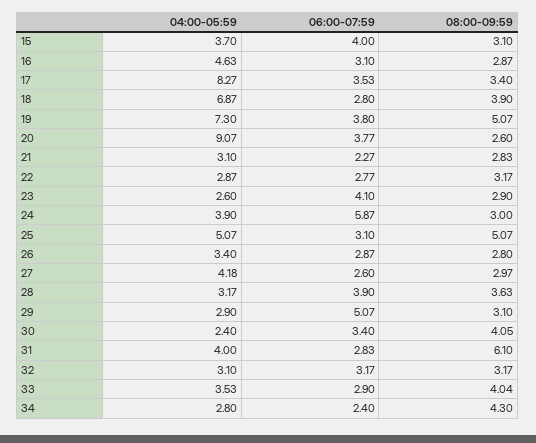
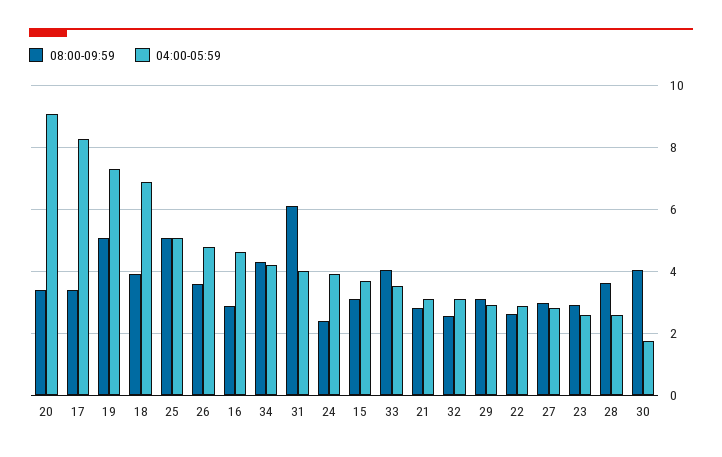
  {
    "04:00-05:59": {
      "15": 3.7,
      "16": 4.63,
      "17": 8.27,
      "18": 6.87,
      "19": 7.3,
      "20": 9.07,
      "21": 3.1,
      "22": 2.87,
      "23": 2.6,
      "24": 3.9,
      "25": 5.07,
-     "26": 3.4,
+     "26": 4.8,
-     "27": 4.18,
+     "27": 2.8,
-     "28": 3.17,
+     "28": 2.6,
      "29": 2.9,
-     "30": 2.4,
+     "30": 1.8,
      "31": 4,
      "32": 3.1,
      "33": 3.53,
-     "34": 2.8
+     "34": 4.2
    },
-   "06:00-07:59": {
-     "15": 4,
-     "16": 3.1,
-     "17": 3.53,
-     "18": 2.8,
-     "19": 3.8,
-     "20": 3.77,
-     "21": 2.27,
-     "22": 2.77,
-     "23": 4.1,
-     "24": 5.87,
-     "25": 3.1,
-     "26": 2.87,
-     "27": 2.6,
-     "28": 3.9,
-     "29": 5.07,
-     "30": 3.4,
-     "31": 2.83,
-     "32": 3.17,
-     "33": 2.9,
-     "34": 2.4
-   },
    "08:00-09:59": {
      "15": 3.1,
      "16": 2.87,
      "17": 3.4,
      "18": 3.9,
      "19": 5.07,
-     "20": 2.6,
+     "20": 3.4,
      "21": 2.83,
-     "22": 3.17,
+     "22": 2.6,
      "23": 2.9,
-     "24": 3,
+     "24": 2.4,
      "25": 5.07,
-     "26": 2.8,
+     "26": 3.6,
      "27": 2.97,
      "28": 3.63,
      "29": 3.1,
      "30": 4.05,
      "31": 6.1,
-     "32": 3.17,
+     "32": 2.6,
      "33": 4.04,
      "34": 4.3
    }
  }

